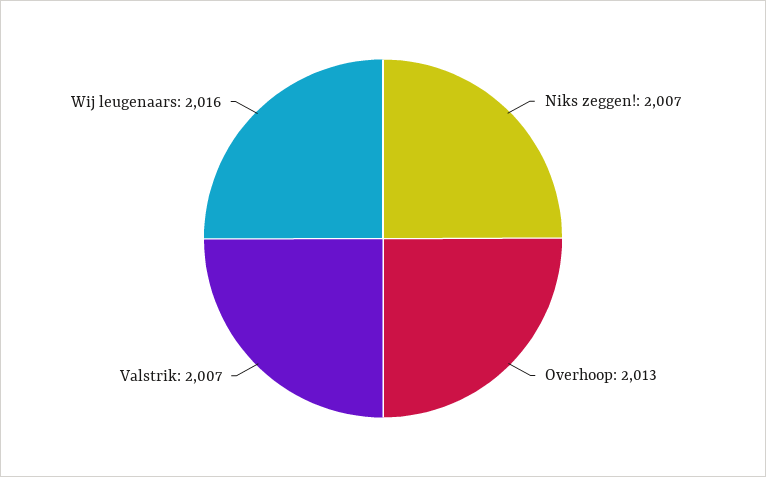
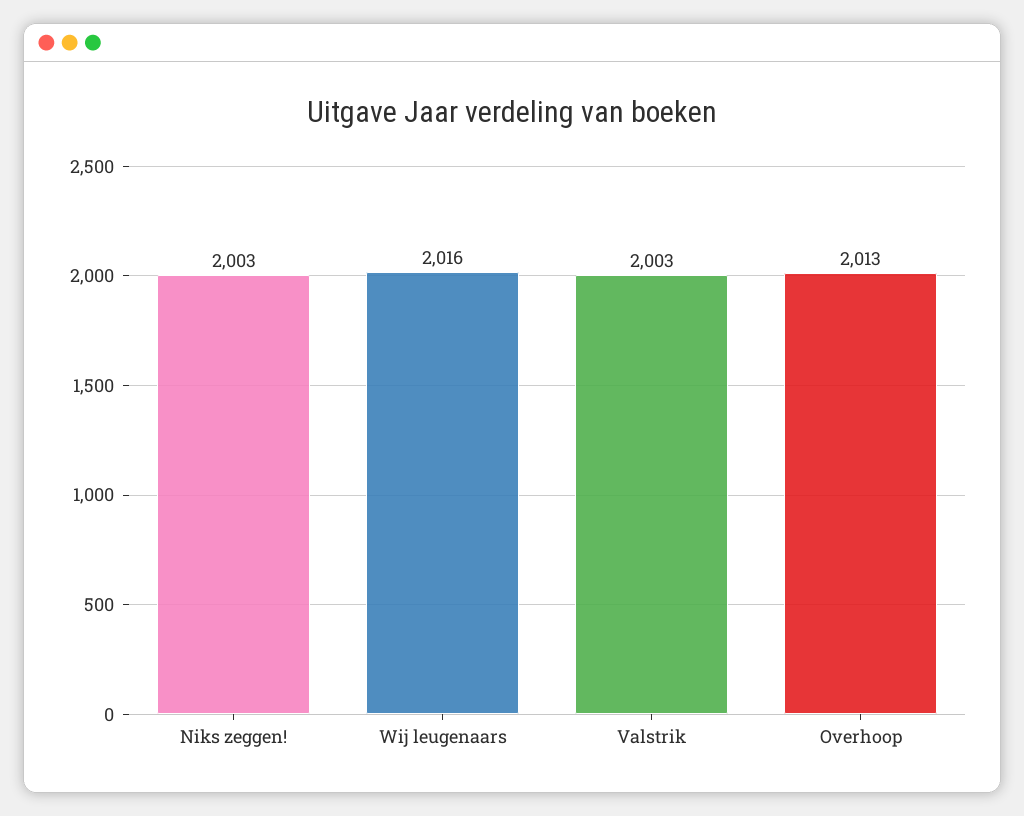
  {
-   "Niks zeggen!": 2007,
+   "Niks zeggen!": 2003,
    "Overhoop": 2013,
-   "Valstrik": 2007,
+   "Valstrik": 2003,
    "Wij leugenaars": 2016
  }

